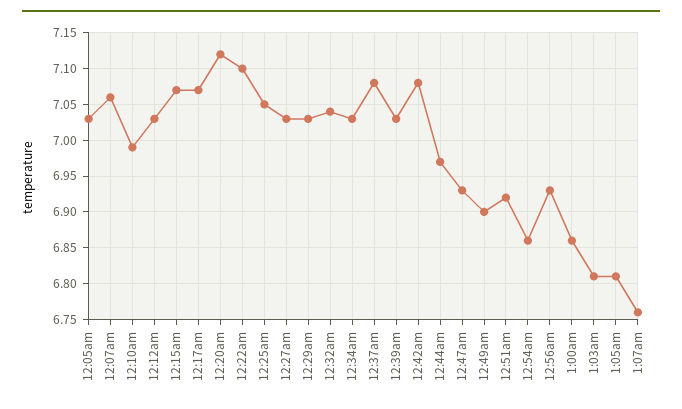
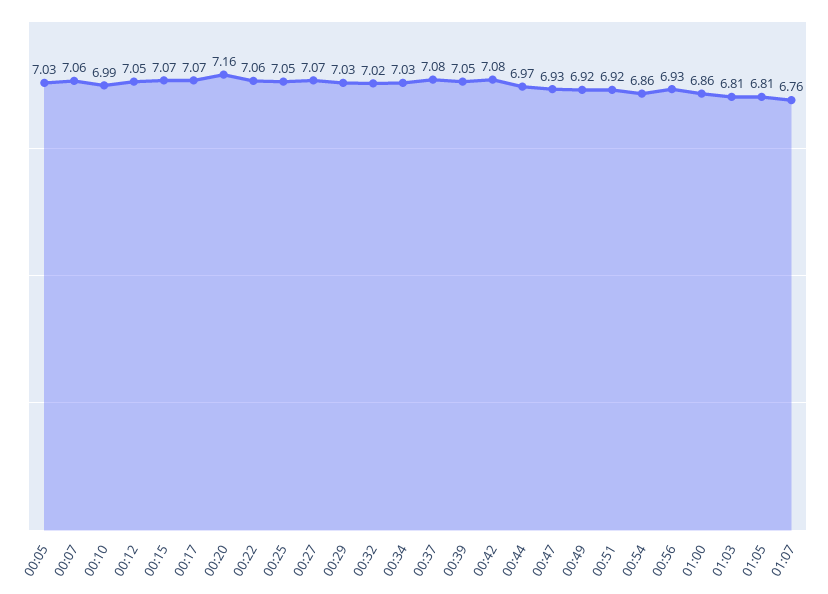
  {
    "12:05am": 7.03,
    "12:07am": 7.06,
    "12:10am": 6.99,
-   "12:12am": 7.03,
+   "12:12am": 7.05,
    "12:15am": 7.07,
    "12:17am": 7.07,
-   "12:20am": 7.12,
+   "12:20am": 7.16,
-   "12:22am": 7.1,
+   "12:22am": 7.06,
    "12:25am": 7.05,
-   "12:27am": 7.03,
+   "12:27am": 7.07,
    "12:29am": 7.03,
-   "12:32am": 7.04,
+   "12:32am": 7.02,
    "12:34am": 7.03,
    "12:37am": 7.08,
-   "12:39am": 7.03,
+   "12:39am": 7.05,
    "12:42am": 7.08,
    "12:44am": 6.97,
    "12:47am": 6.93,
-   "12:49am": 6.9,
+   "12:49am": 6.92,
    "12:51am": 6.92,
    "12:54am": 6.86,
    "12:56am": 6.93,
    "1:00am": 6.86,
    "1:03am": 6.81,
    "1:05am": 6.81,
    "1:07am": 6.76
  }

